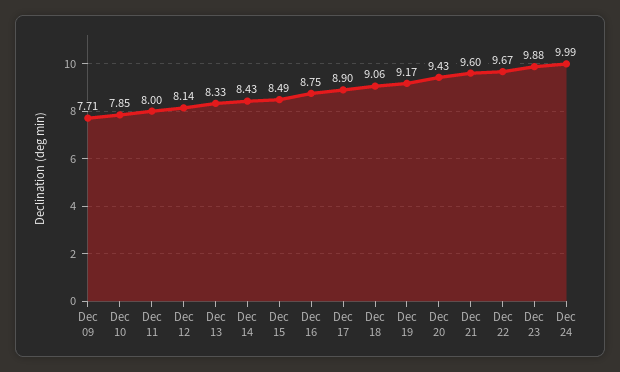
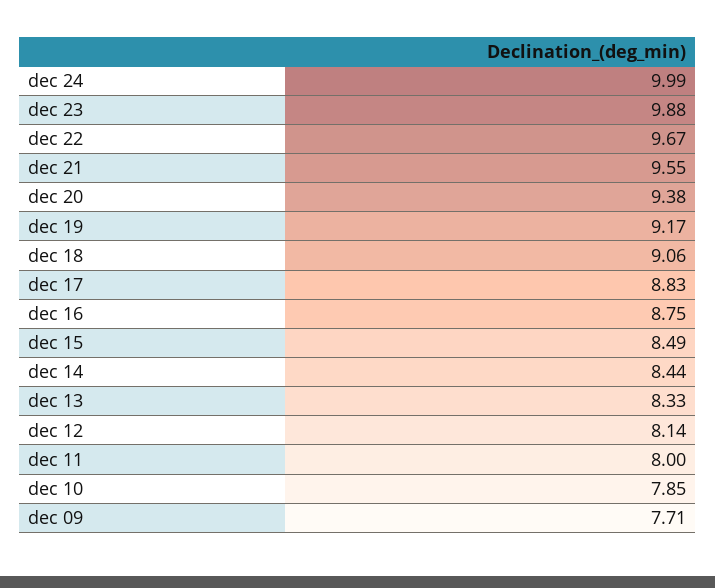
  {
    "Dec 09": 7.71,
    "Dec 10": 7.85,
    "Dec 11": 8,
    "Dec 12": 8.14,
    "Dec 13": 8.33,
-   "Dec 14": 8.43,
+   "Dec 14": 8.44,
    "Dec 15": 8.49,
    "Dec 16": 8.75,
-   "Dec 17": 8.9,
+   "Dec 17": 8.83,
    "Dec 18": 9.06,
    "Dec 19": 9.17,
-   "Dec 20": 9.43,
+   "Dec 20": 9.38,
-   "Dec 21": 9.6,
+   "Dec 21": 9.55,
    "Dec 22": 9.67,
    "Dec 23": 9.88,
    "Dec 24": 9.99
  }

